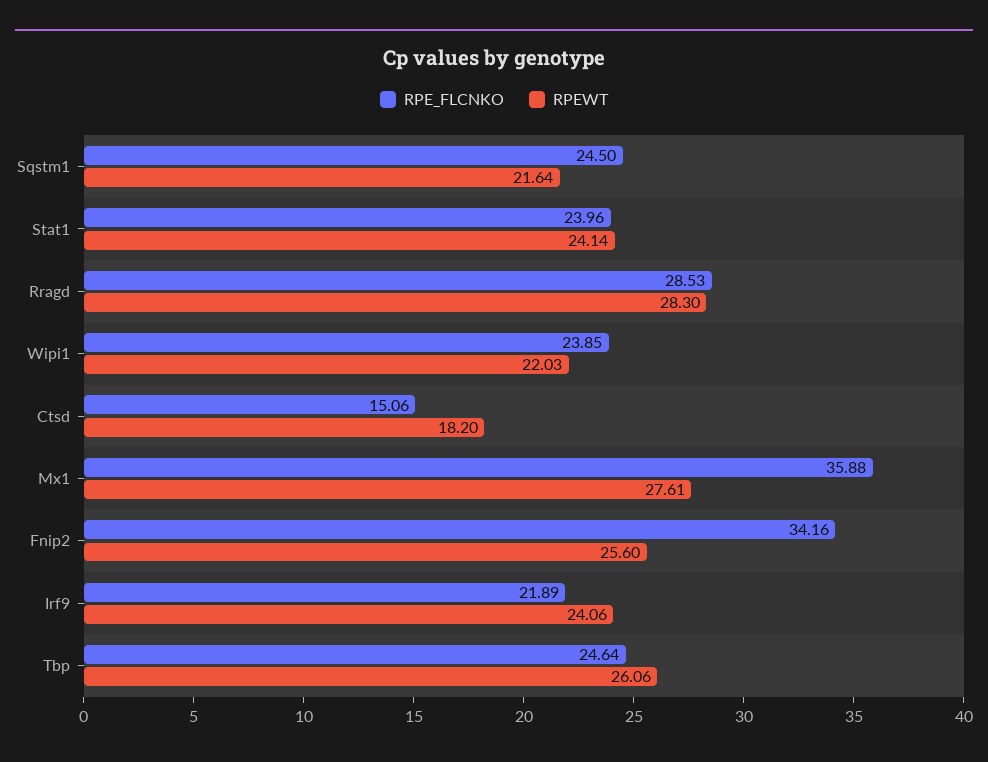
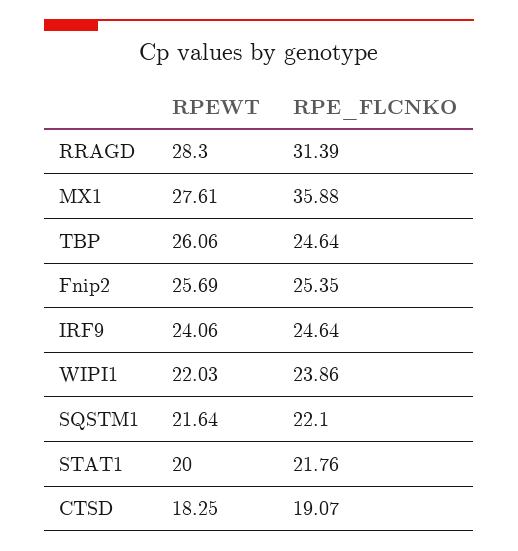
  {
    "RPE_FLCNKO": {
-     "Sqstm1": 24.5,
+     "Sqstm1": 22.1,
-     "Stat1": 23.96,
+     "Stat1": 21.76,
-     "Rragd": 28.53,
+     "Rragd": 31.39,
-     "Wipi1": 23.85,
+     "Wipi1": 23.86,
-     "Ctsd": 15.06,
+     "Ctsd": 19.07,
      "Mx1": 35.88,
-     "Fnip2": 34.16,
+     "Fnip2": 25.35,
-     "Irf9": 21.89,
+     "Irf9": 24.64,
      "Tbp": 24.64
    },
    "RPEWT": {
      "Sqstm1": 21.64,
-     "Stat1": 24.14,
+     "Stat1": 20,
      "Rragd": 28.3,
      "Wipi1": 22.03,
-     "Ctsd": 18.2,
+     "Ctsd": 18.25,
      "Mx1": 27.61,
-     "Fnip2": 25.6,
+     "Fnip2": 25.69,
      "Irf9": 24.06,
      "Tbp": 26.06
    }
  }

